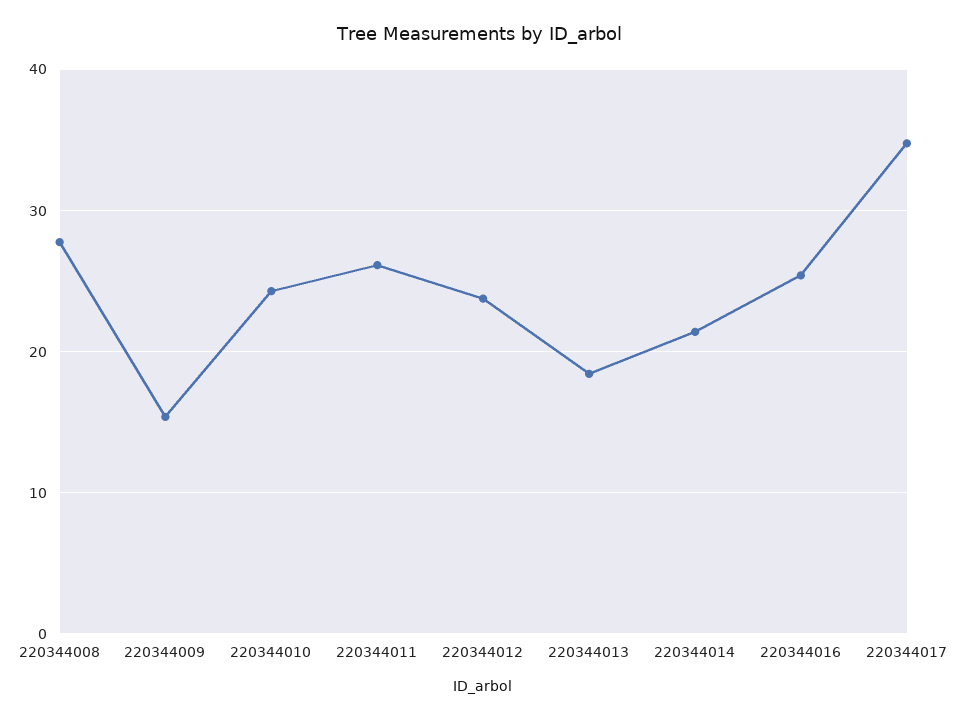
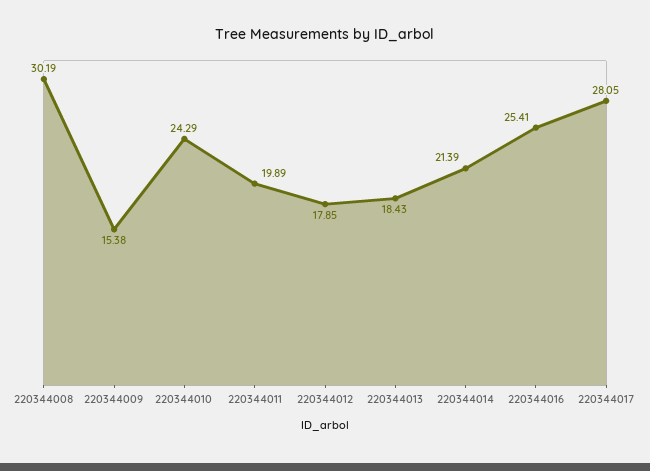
  {
-   "220344008": 28,
+   "220344008": 30.19,
    "220344009": 15.38,
    "220344010": 24.29,
-   "220344011": 26,
+   "220344011": 19.89,
-   "220344012": 24,
+   "220344012": 17.85,
    "220344013": 18.43,
    "220344014": 21.39,
    "220344016": 25.41,
-   "220344017": 35
+   "220344017": 28.05
  }

